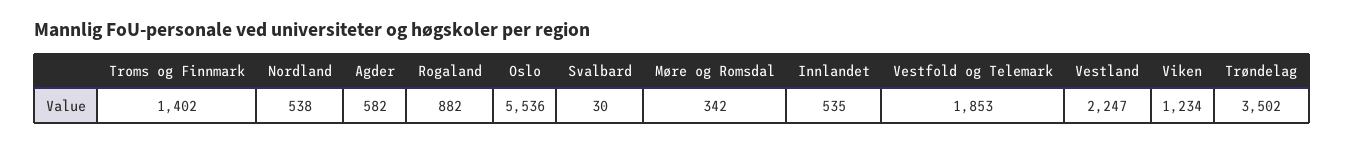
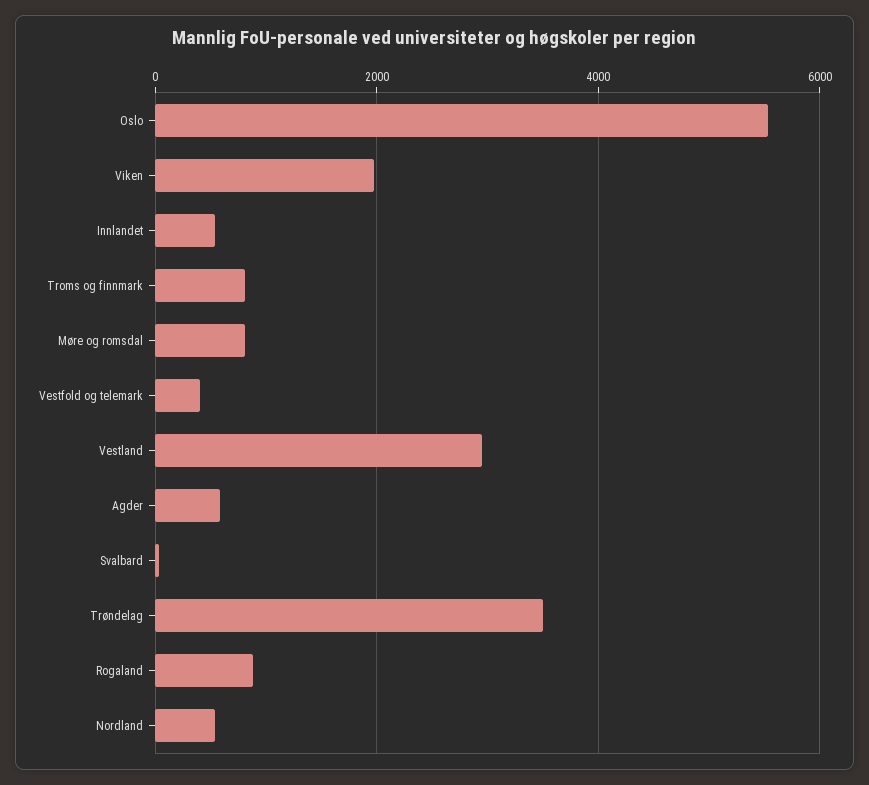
  {
-   "Troms og Finnmark": 1402,
+   "Troms og Finnmark": 800,
    "Nordland": 538,
    "Agder": 582,
    "Rogaland": 882,
    "Oslo": 5536,
    "Svalbard": 30,
-   "Møre og Romsdal": 342,
+   "Møre og Romsdal": 800,
    "Innlandet": 535,
-   "Vestfold og Telemark": 1853,
+   "Vestfold og Telemark": 400,
-   "Vestland": 2247,
+   "Vestland": 3000,
-   "Viken": 1234,
+   "Viken": 2000,
    "Trøndelag": 3502
  }

